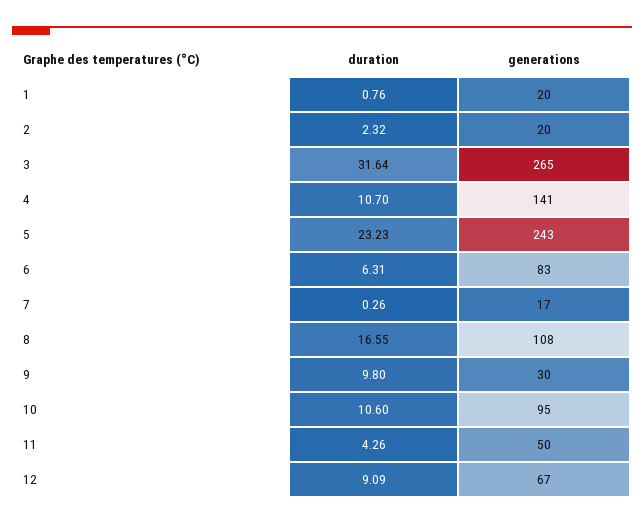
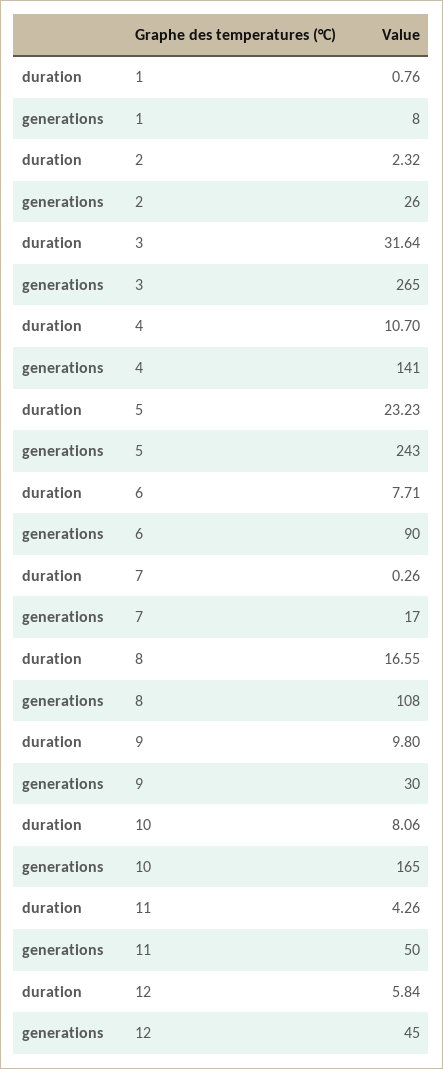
  {
    "duration": {
      "1": 0.76,
      "2": 2.32,
      "3": 31.64,
      "4": 10.7,
      "5": 23.23,
-     "6": 6.31,
+     "6": 7.71,
      "7": 0.26,
      "8": 16.55,
      "9": 9.8,
-     "10": 10.6,
+     "10": 8.06,
      "11": 4.26,
-     "12": 9.09
+     "12": 5.84
    },
    "generations": {
-     "1": 20,
+     "1": 8,
-     "2": 20,
+     "2": 26,
      "3": 265,
      "4": 141,
      "5": 243,
-     "6": 83,
+     "6": 90,
      "7": 17,
      "8": 108,
      "9": 30,
-     "10": 95,
+     "10": 165,
      "11": 50,
-     "12": 67
+     "12": 45
    }
  }

